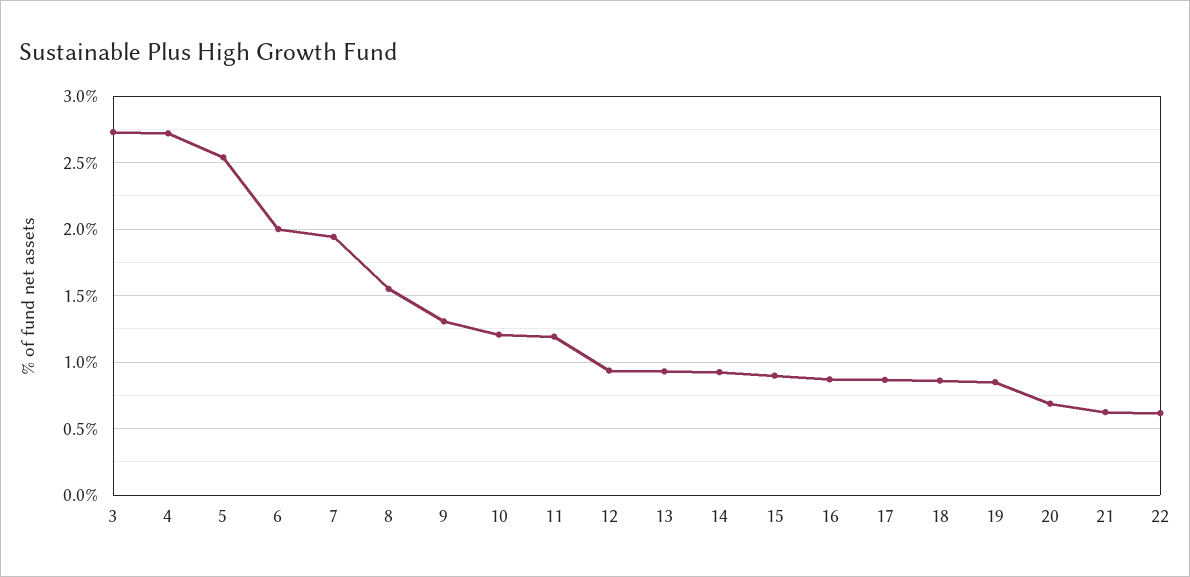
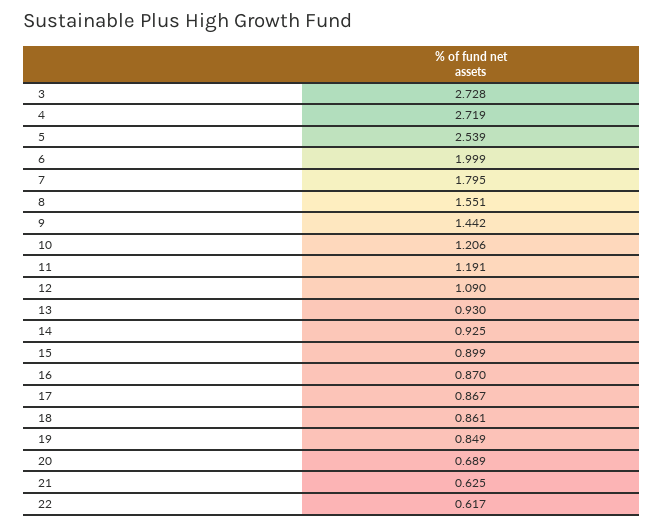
  {
    "3": 2.728,
    "4": 2.719,
    "5": 2.539,
    "6": 1.999,
-   "7": 1.95,
+   "7": 1.795,
    "8": 1.551,
-   "9": 1.3,
+   "9": 1.442,
    "10": 1.206,
    "11": 1.191,
-   "12": 0.95,
+   "12": 1.09,
    "13": 0.93,
    "14": 0.925,
    "15": 0.899,
    "16": 0.87,
    "17": 0.867,
    "18": 0.861,
    "19": 0.849,
    "20": 0.689,
    "21": 0.625,
    "22": 0.617
  }

